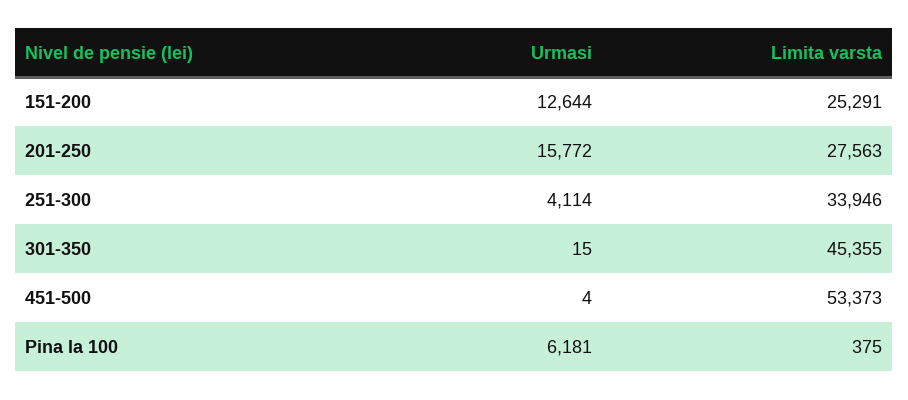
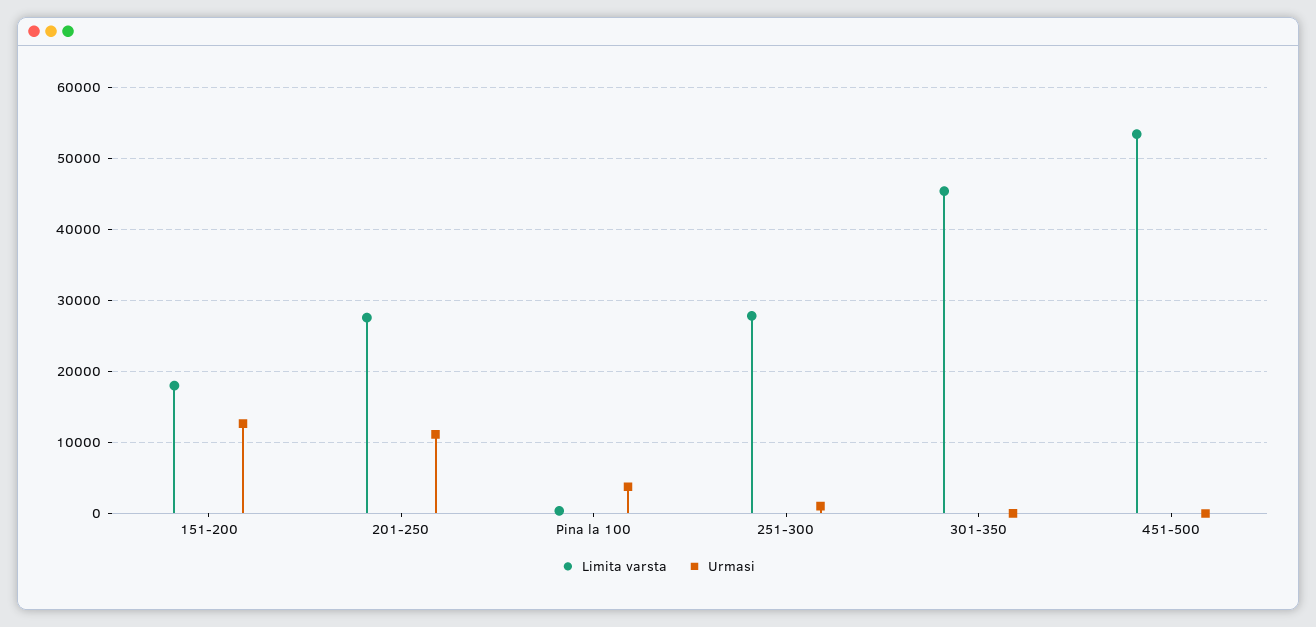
  {
    "Urmasi": {
      "151-200": 12644,
-     "201-250": 15772,
+     "201-250": 11000,
-     "251-300": 4114,
+     "251-300": 1000,
      "301-350": 15,
      "451-500": 4,
-     "Pina la 100": 6181
+     "Pina la 100": 4000
    },
    "Limita varsta": {
-     "151-200": 25291,
+     "151-200": 18000,
      "201-250": 27563,
-     "251-300": 33946,
+     "251-300": 28000,
      "301-350": 45355,
      "451-500": 53373,
      "Pina la 100": 375
    }
  }

